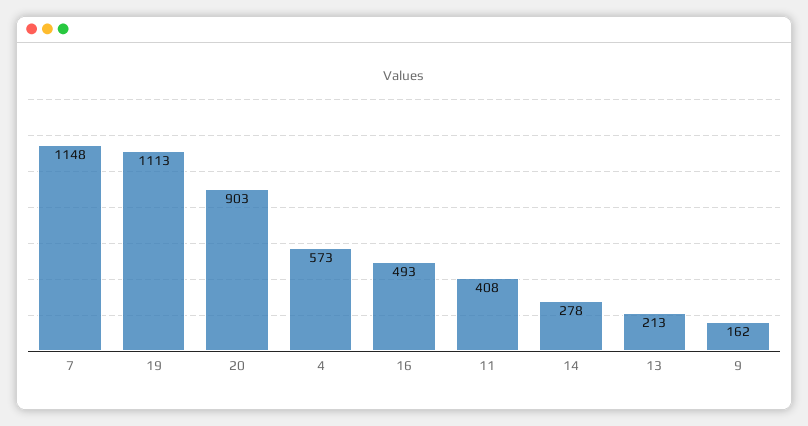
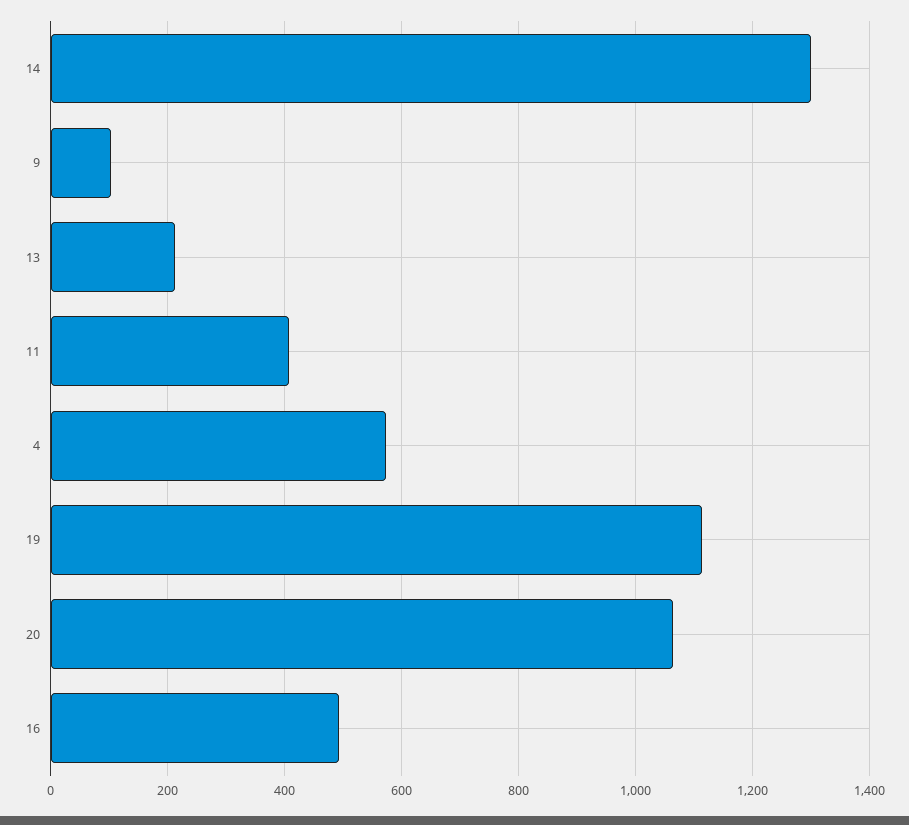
  {
-   "7": 1148,
    "19": 1113,
-   "20": 903,
+   "20": 1060,
    "4": 573,
    "16": 493,
    "11": 408,
-   "14": 278,
+   "14": 1300,
    "13": 213,
-   "9": 162
+   "9": 100
  }

